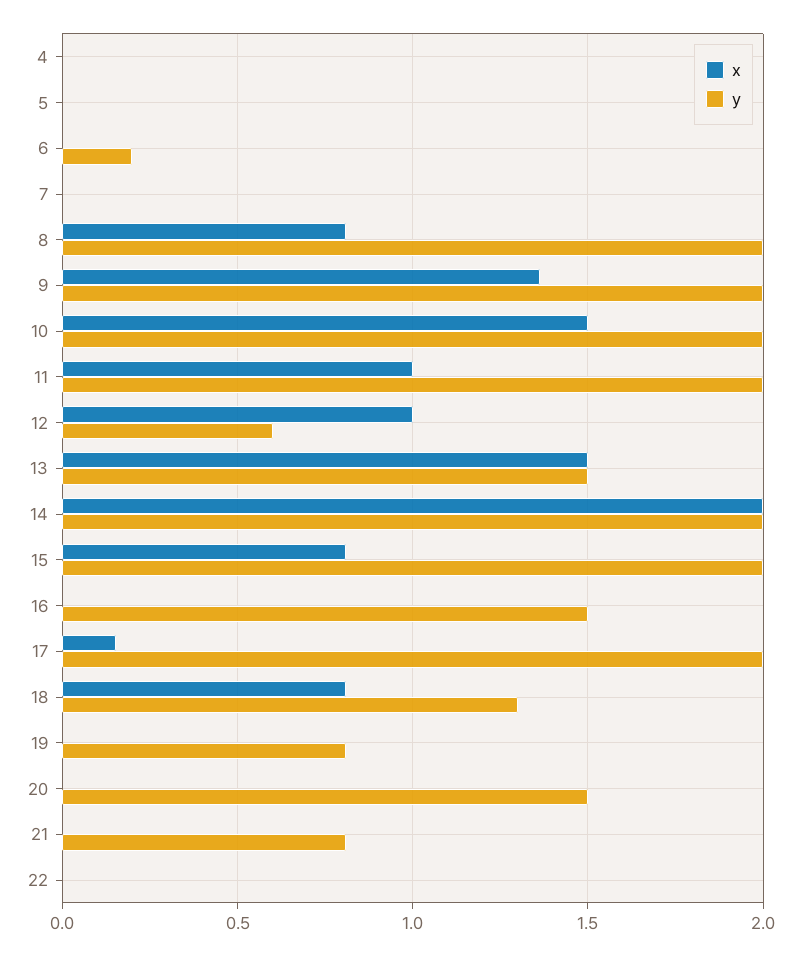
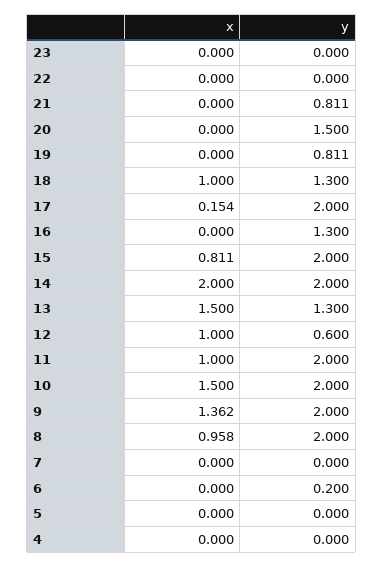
  {
    "x": {
      "4": 0,
      "5": 0,
      "6": 0,
      "7": 0,
-     "8": 0.8,
+     "8": 0.958,
      "9": 1.362,
      "10": 1.5,
      "11": 1,
      "12": 1,
      "13": 1.5,
      "14": 2,
      "15": 0.811,
      "16": 0,
      "17": 0.154,
-     "18": 0.8,
+     "18": 1,
      "19": 0,
      "20": 0,
      "21": 0,
-     "22": 0
+     "22": 0,
+     "23": 0
    },
    "y": {
      "4": 0,
      "5": 0,
      "6": 0.2,
      "7": 0,
      "8": 2,
      "9": 2,
      "10": 2,
      "11": 2,
      "12": 0.6,
-     "13": 1.5,
+     "13": 1.3,
      "14": 2,
      "15": 2,
-     "16": 1.5,
+     "16": 1.3,
      "17": 2,
      "18": 1.3,
      "19": 0.811,
      "20": 1.5,
      "21": 0.811,
-     "22": 0
+     "22": 0,
+     "23": 0
    }
  }

